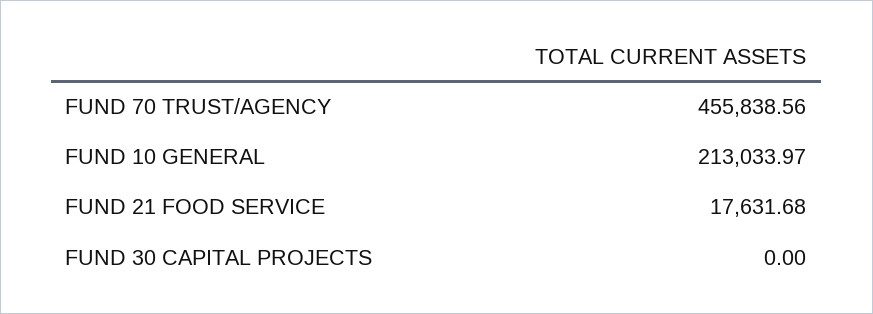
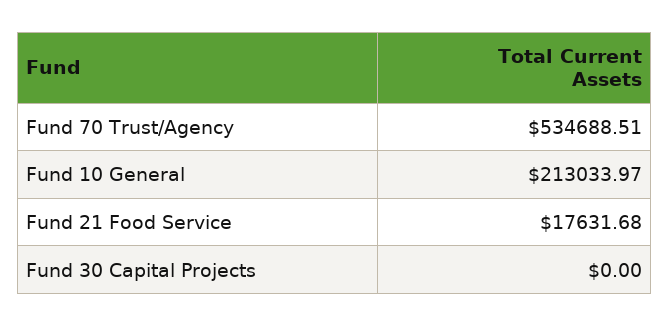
  {
-   "FUND 70 TRUST/AGENCY": 455838.56,
+   "FUND 70 TRUST/AGENCY": 534688.51,
    "FUND 10 GENERAL": 213033.97,
    "FUND 21 FOOD SERVICE": 17631.68,
    "FUND 30 CAPITAL PROJECTS": 0
  }

